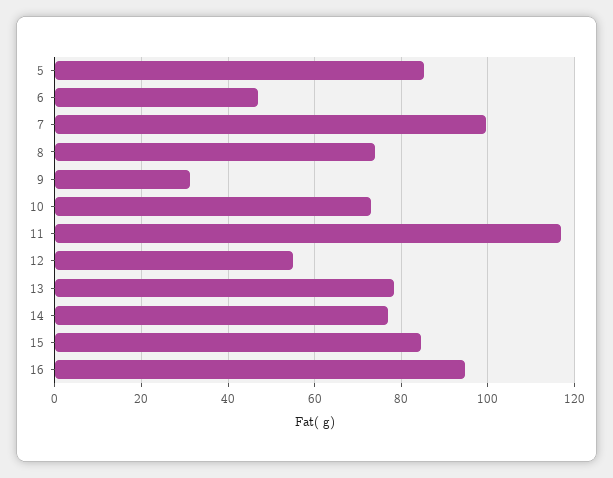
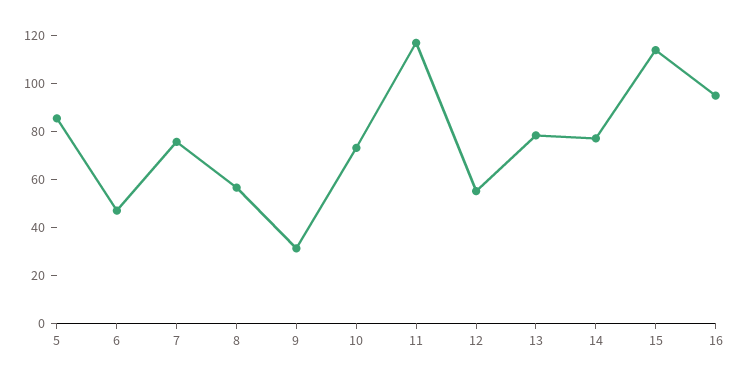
  {
    "5": 86,
    "6": 46,
-   "7": 100,
+   "7": 75,
-   "8": 74,
+   "8": 55,
    "9": 32,
    "10": 74,
    "11": 116,
    "12": 56,
    "13": 78,
    "14": 78,
-   "15": 84,
+   "15": 115,
    "16": 94
  }

